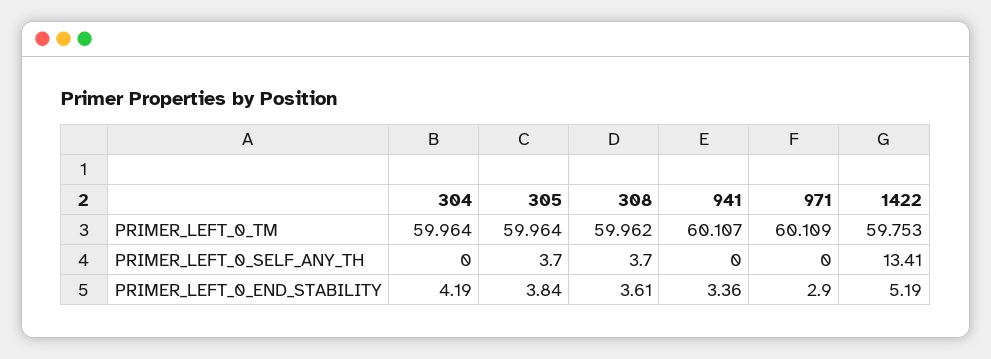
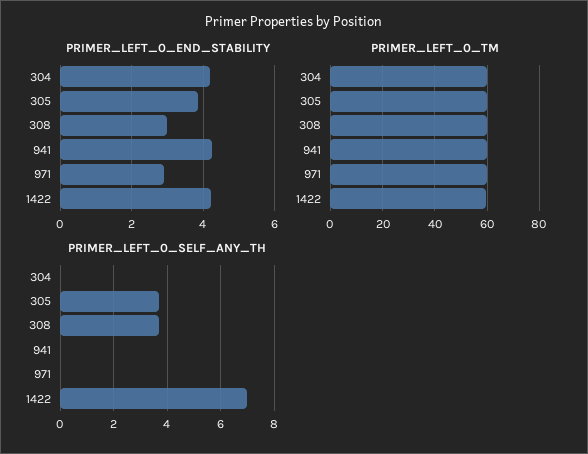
  {
    "PRIMER_LEFT_0_TM": {
      "304": 59.964,
      "305": 59.964,
      "308": 59.962,
      "941": 60.107,
      "971": 60.109,
      "1422": 59.753
    },
    "PRIMER_LEFT_0_SELF_ANY_TH": {
      "304": 0,
      "305": 3.7,
      "308": 3.7,
      "941": 0,
      "971": 0,
-     "1422": 13.41
+     "1422": 7
    },
    "PRIMER_LEFT_0_END_STABILITY": {
      "304": 4.19,
      "305": 3.84,
-     "308": 3.61,
+     "308": 3,
-     "941": 3.36,
+     "941": 4.2,
      "971": 2.9,
-     "1422": 5.19
+     "1422": 4.2
    }
  }

